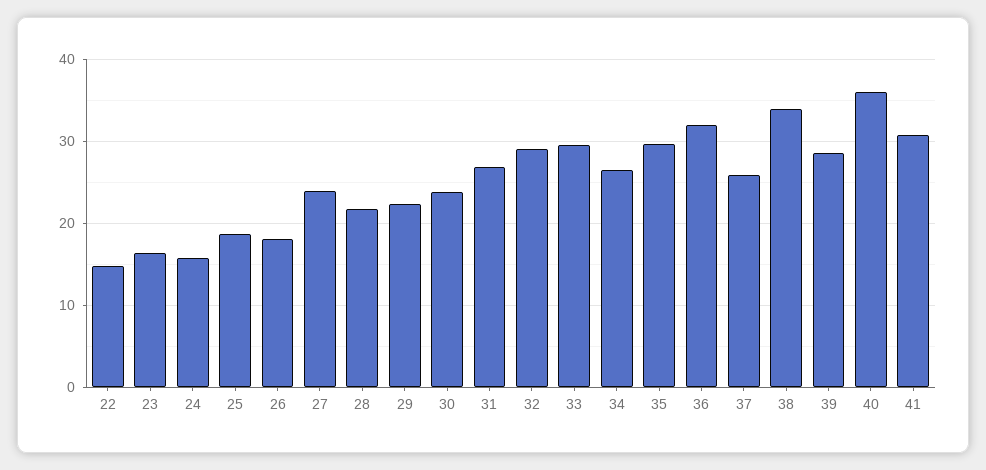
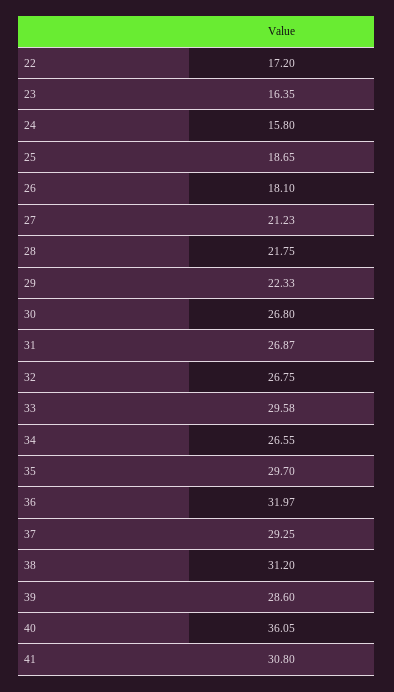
  {
-   "22": 15,
+   "22": 17.2,
    "23": 16.35,
    "24": 15.8,
    "25": 18.65,
    "26": 18.1,
-   "27": 24,
+   "27": 21.23,
    "28": 21.75,
    "29": 22.33,
-   "30": 24,
+   "30": 26.8,
    "31": 26.87,
-   "32": 29,
+   "32": 26.75,
    "33": 29.58,
    "34": 26.55,
    "35": 29.7,
    "36": 31.97,
-   "37": 26,
+   "37": 29.25,
-   "38": 34,
+   "38": 31.2,
    "39": 28.6,
    "40": 36.05,
    "41": 30.8
  }

